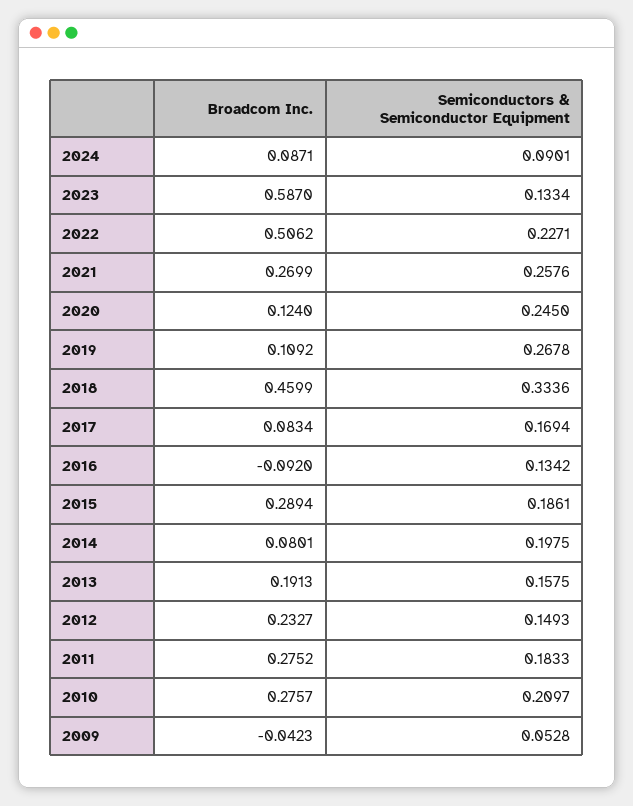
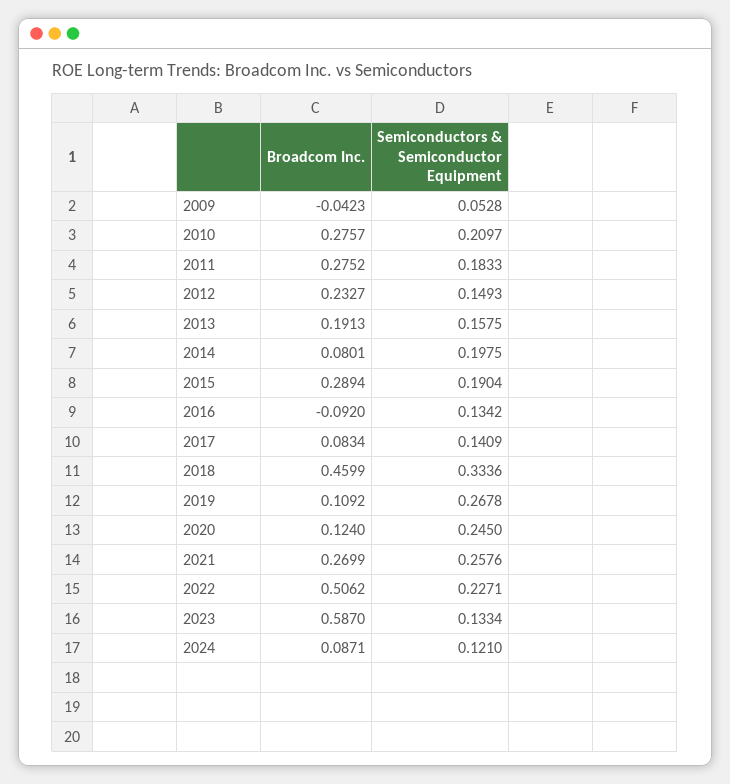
  {
    "Broadcom Inc.": {
      "2024": 0.0871,
      "2023": 0.587,
      "2022": 0.5062,
      "2021": 0.2699,
      "2020": 0.124,
      "2019": 0.1092,
      "2018": 0.4599,
      "2017": 0.0834,
      "2016": -0.092,
      "2015": 0.2894,
      "2014": 0.0801,
      "2013": 0.1913,
      "2012": 0.2327,
      "2011": 0.2752,
      "2010": 0.2757,
      "2009": -0.0423
    },
    "Semiconductors & Semiconductor Equipment": {
-     "2024": 0.0901,
+     "2024": 0.121,
      "2023": 0.1334,
      "2022": 0.2271,
      "2021": 0.2576,
      "2020": 0.245,
      "2019": 0.2678,
      "2018": 0.3336,
-     "2017": 0.1694,
+     "2017": 0.1409,
      "2016": 0.1342,
-     "2015": 0.1861,
+     "2015": 0.1904,
      "2014": 0.1975,
      "2013": 0.1575,
      "2012": 0.1493,
      "2011": 0.1833,
      "2010": 0.2097,
      "2009": 0.0528
    }
  }

